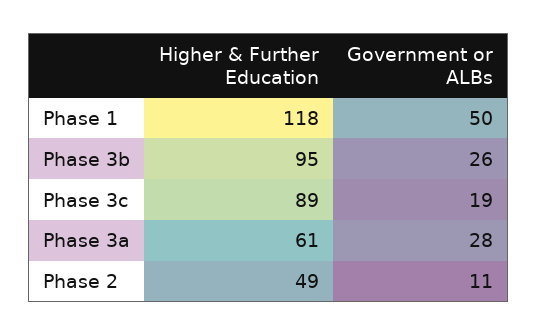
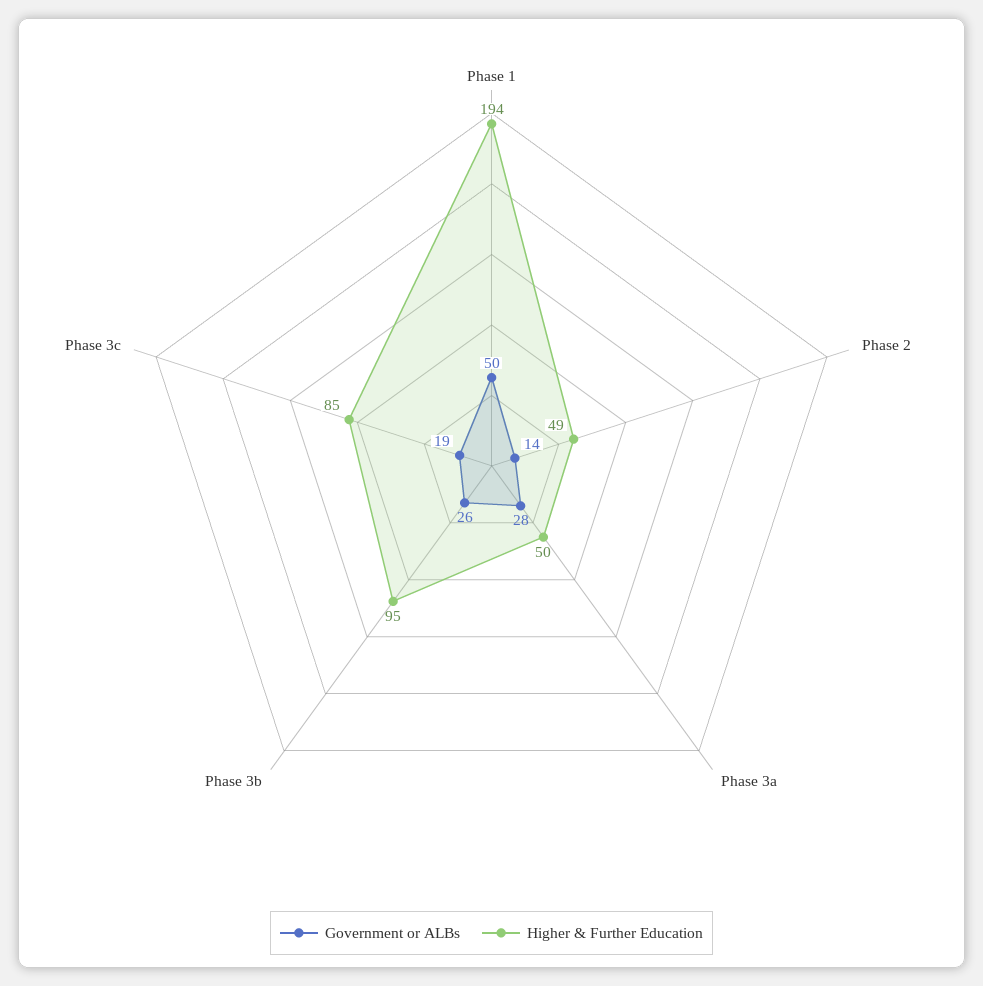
  {
    "Higher & Further Education": {
-     "Phase 1": 118,
+     "Phase 1": 194,
      "Phase 3b": 95,
-     "Phase 3c": 89,
+     "Phase 3c": 85,
-     "Phase 3a": 61,
+     "Phase 3a": 50,
      "Phase 2": 49
    },
    "Government or ALBs": {
      "Phase 1": 50,
      "Phase 3b": 26,
      "Phase 3c": 19,
      "Phase 3a": 28,
-     "Phase 2": 11
+     "Phase 2": 14
    }
  }

